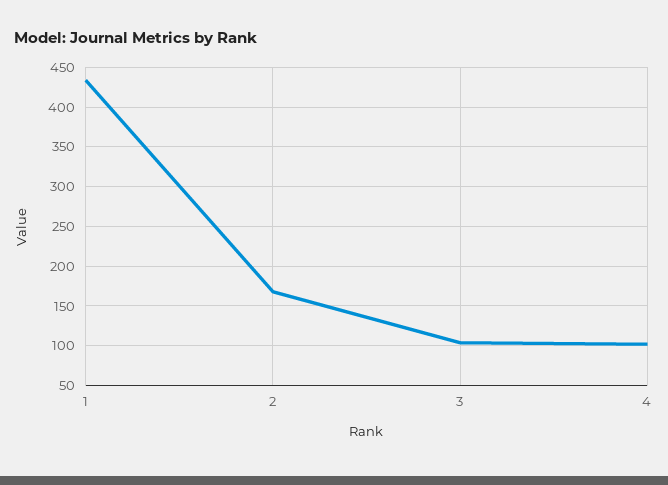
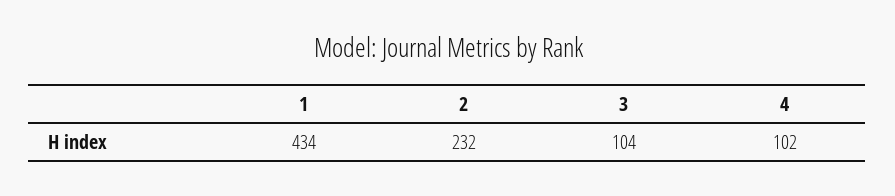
  {
    "1": 434,
-   "2": 170,
+   "2": 232,
    "3": 104,
    "4": 102
  }

